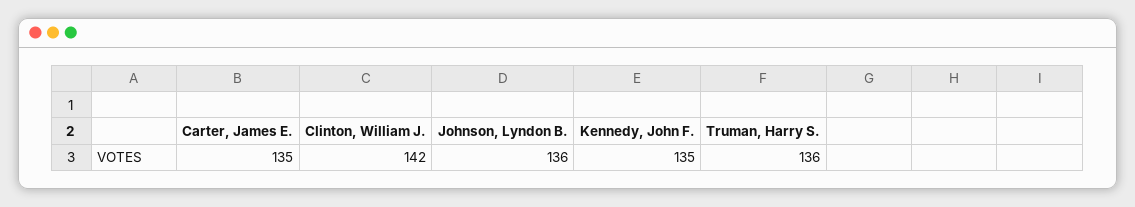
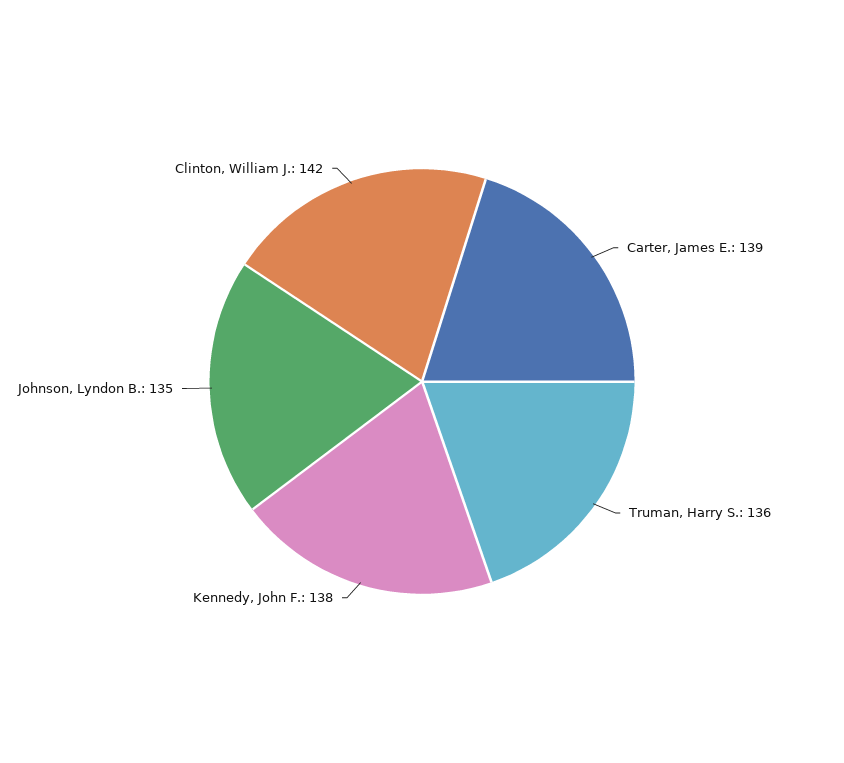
  {
-   "Carter, James E.": 135,
+   "Carter, James E.": 139,
    "Clinton, William J.": 142,
-   "Johnson, Lyndon B.": 136,
+   "Johnson, Lyndon B.": 135,
-   "Kennedy, John F.": 135,
+   "Kennedy, John F.": 138,
    "Truman, Harry S.": 136
  }

